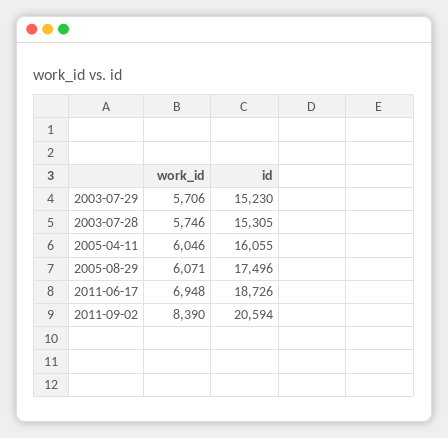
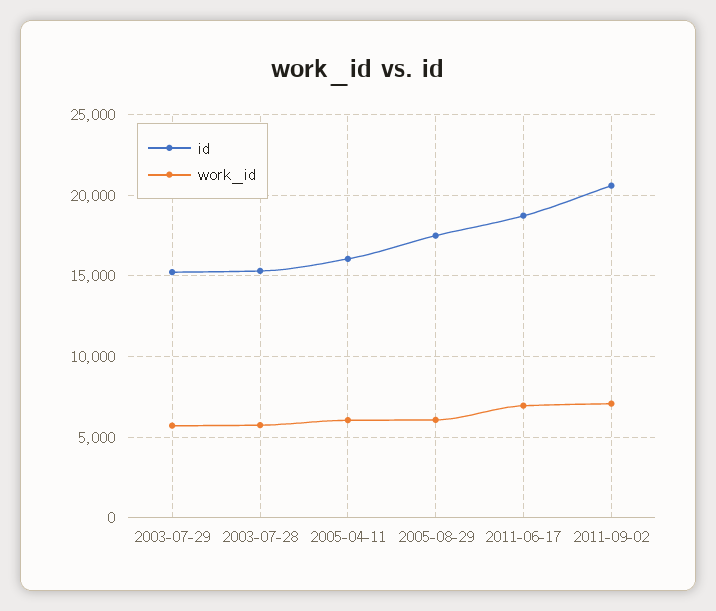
  {
    "work_id": {
      "2003-07-29": 5706,
      "2003-07-28": 5746,
      "2005-04-11": 6046,
      "2005-08-29": 6071,
      "2011-06-17": 6948,
-     "2011-09-02": 8390
+     "2011-09-02": 7000
    },
    "id": {
      "2003-07-29": 15230,
      "2003-07-28": 15305,
      "2005-04-11": 16055,
      "2005-08-29": 17496,
      "2011-06-17": 18726,
      "2011-09-02": 20594
    }
  }

